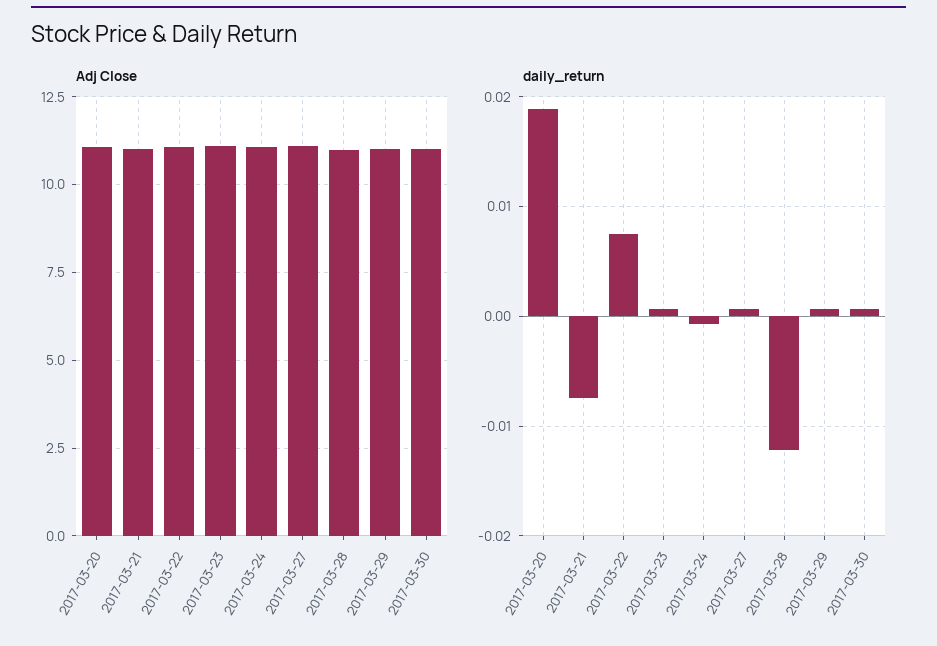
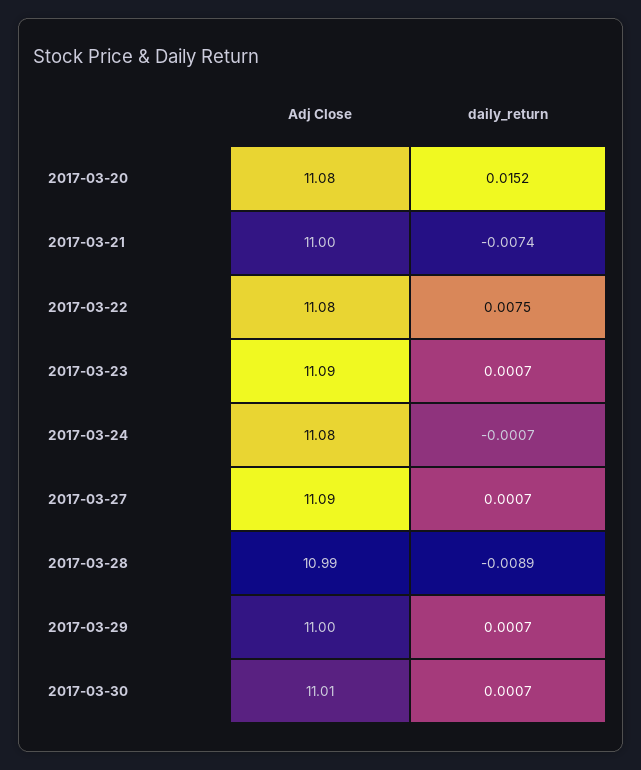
  {
    "Adj Close": {
      "2017-03-20": 11.08,
      "2017-03-21": 11,
      "2017-03-22": 11.08,
      "2017-03-23": 11.09,
      "2017-03-24": 11.08,
      "2017-03-27": 11.09,
      "2017-03-28": 10.99,
      "2017-03-29": 11,
      "2017-03-30": 11.01
    },
    "daily_return": {
-     "2017-03-20": 0.019,
+     "2017-03-20": 0.0152,
      "2017-03-21": -0.0074,
      "2017-03-22": 0.0075,
      "2017-03-23": 0.0007,
      "2017-03-24": -0.0007,
      "2017-03-27": 0.0007,
-     "2017-03-28": -0.012,
+     "2017-03-28": -0.0089,
      "2017-03-29": 0.0007,
      "2017-03-30": 0.0007
    }
  }

